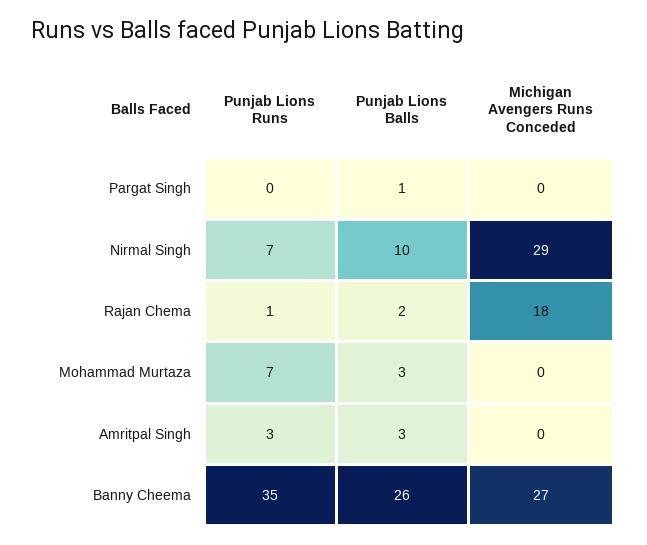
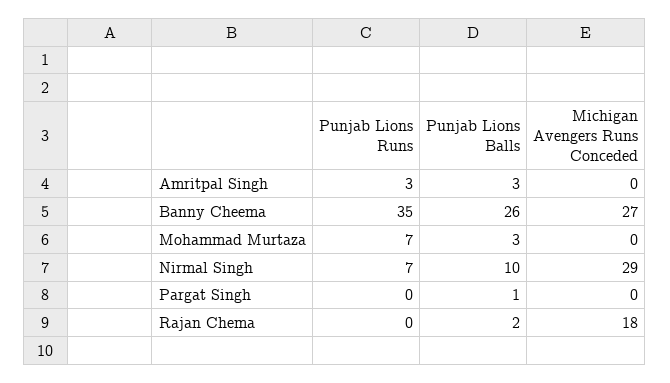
  {
    "Punjab Lions Runs": {
      "Pargat Singh": 0,
      "Nirmal Singh": 7,
-     "Rajan Chema": 1,
+     "Rajan Chema": 0,
      "Mohammad Murtaza": 7,
      "Amritpal Singh": 3,
      "Banny Cheema": 35
    },
    "Punjab Lions Balls": {
      "Pargat Singh": 1,
      "Nirmal Singh": 10,
      "Rajan Chema": 2,
      "Mohammad Murtaza": 3,
      "Amritpal Singh": 3,
      "Banny Cheema": 26
    },
    "Michigan Avengers Runs Conceded": {
      "Pargat Singh": 0,
      "Nirmal Singh": 29,
      "Rajan Chema": 18,
      "Mohammad Murtaza": 0,
      "Amritpal Singh": 0,
      "Banny Cheema": 27
    }
  }

